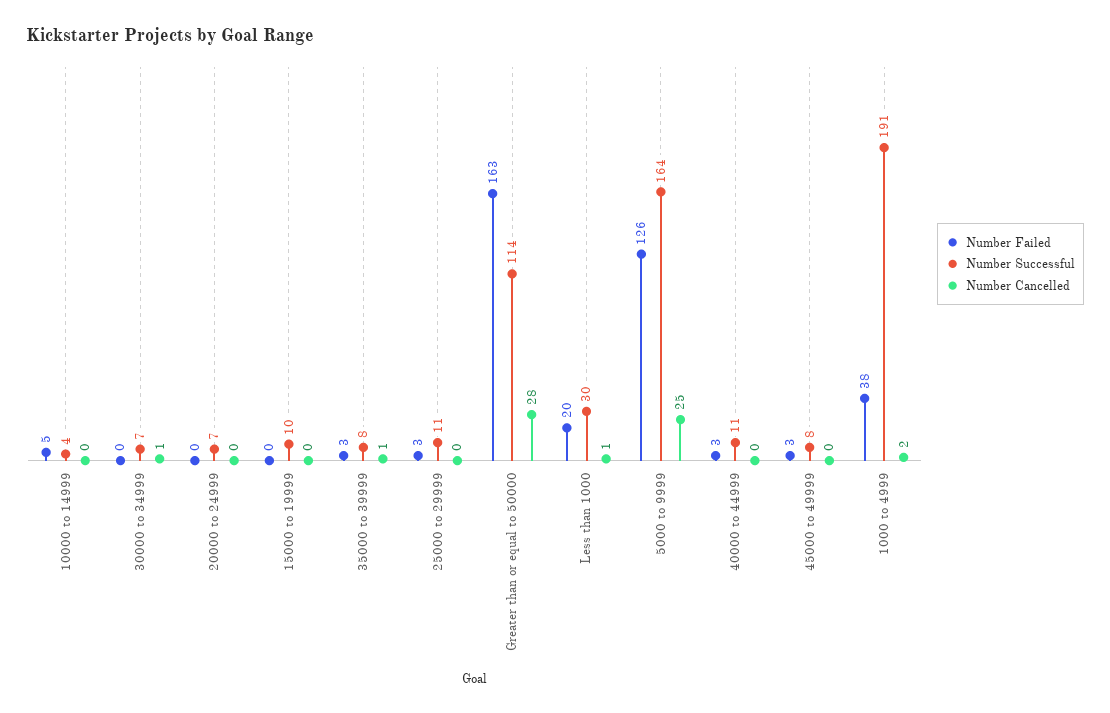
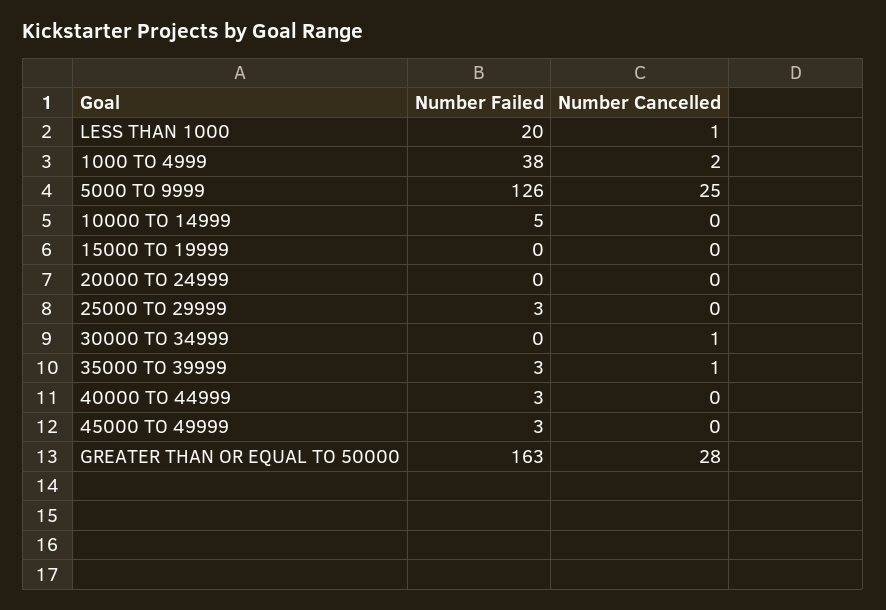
  {
    "Number Failed": {
      "10000 to 14999": 5,
      "30000 to 34999": 0,
      "20000 to 24999": 0,
      "15000 to 19999": 0,
      "35000 to 39999": 3,
      "25000 to 29999": 3,
      "Greater than or equal to 50000": 163,
      "Less than 1000": 20,
      "5000 to 9999": 126,
      "40000 to 44999": 3,
      "45000 to 49999": 3,
      "1000 to 4999": 38
    },
-   "Number Successful": {
-     "10000 to 14999": 4,
-     "30000 to 34999": 7,
-     "20000 to 24999": 7,
-     "15000 to 19999": 10,
-     "35000 to 39999": 8,
-     "25000 to 29999": 11,
-     "Greater than or equal to 50000": 114,
-     "Less than 1000": 30,
-     "5000 to 9999": 164,
-     "40000 to 44999": 11,
-     "45000 to 49999": 8,
-     "1000 to 4999": 191
-   },
    "Number Cancelled": {
      "10000 to 14999": 0,
      "30000 to 34999": 1,
      "20000 to 24999": 0,
      "15000 to 19999": 0,
      "35000 to 39999": 1,
      "25000 to 29999": 0,
      "Greater than or equal to 50000": 28,
      "Less than 1000": 1,
      "5000 to 9999": 25,
      "40000 to 44999": 0,
      "45000 to 49999": 0,
      "1000 to 4999": 2
    }
  }

